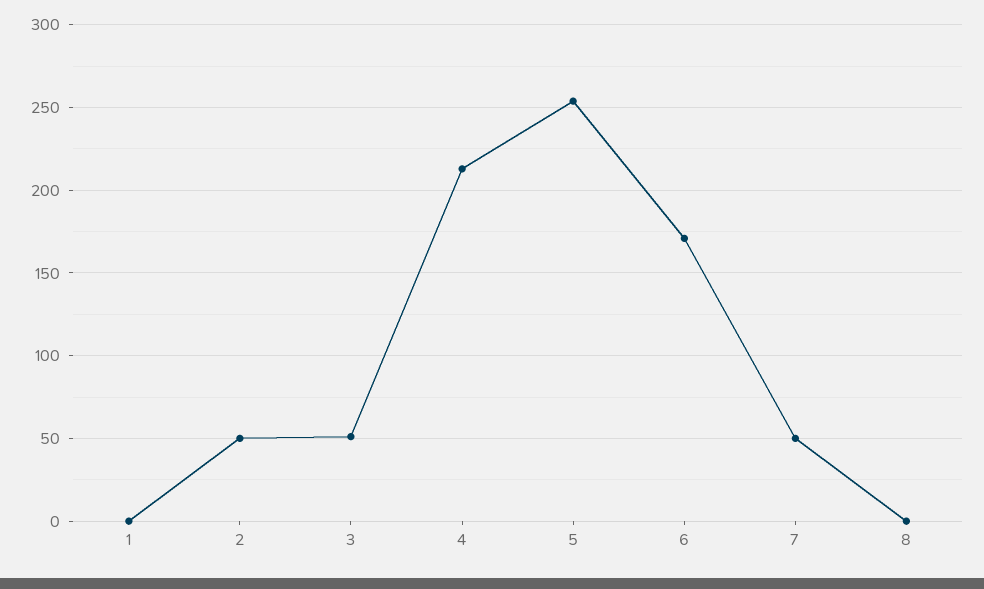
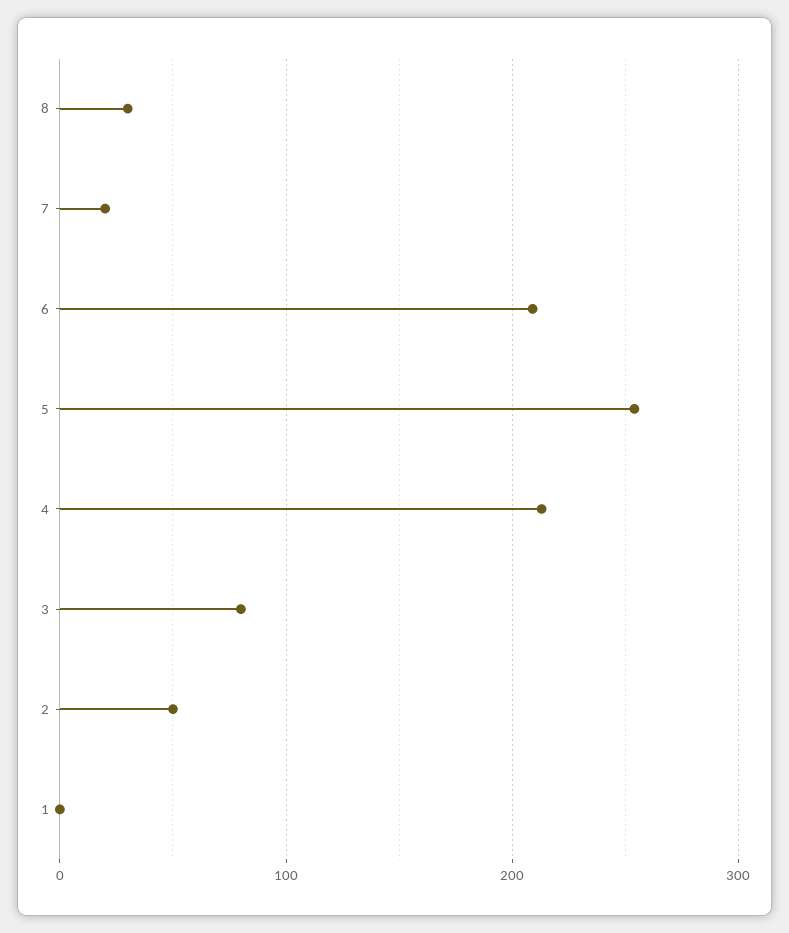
  {
    "1": 0,
    "2": 50,
-   "3": 50,
+   "3": 80,
    "4": 215,
    "5": 255,
-   "6": 170,
+   "6": 210,
-   "7": 50,
+   "7": 20,
-   "8": 0
+   "8": 30
  }

